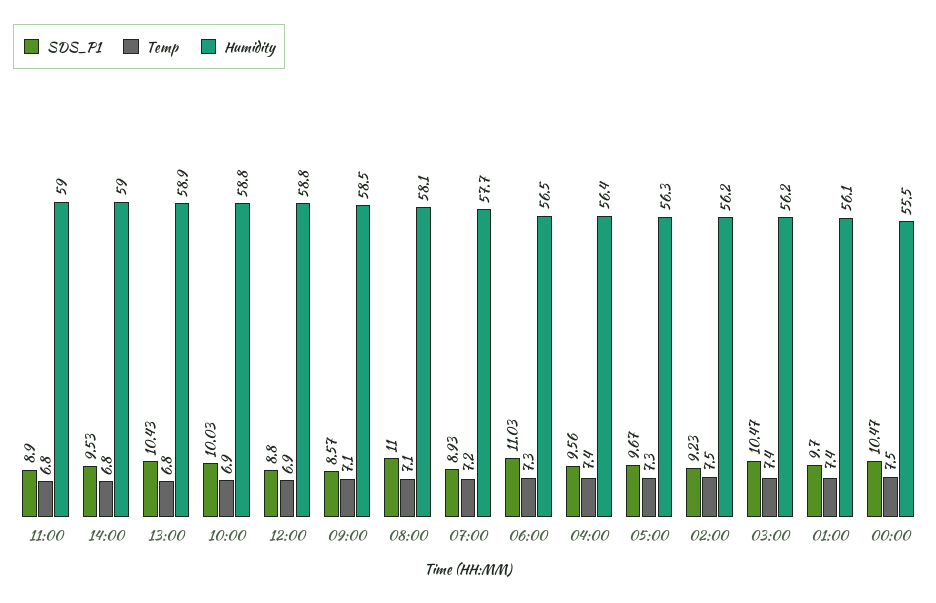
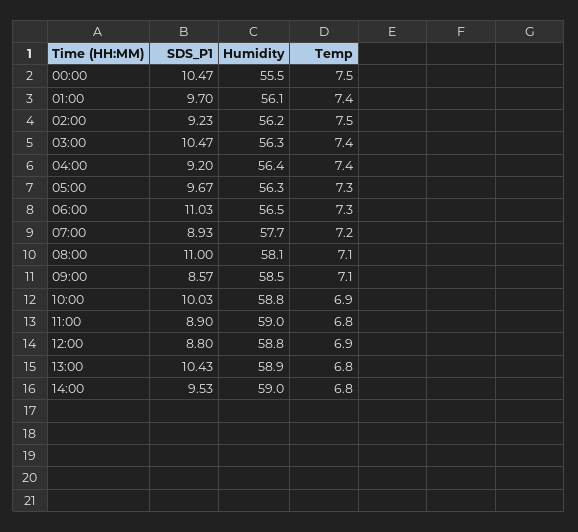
  {
    "SDS_P1": {
      "11:00": 8.9,
      "14:00": 9.53,
      "13:00": 10.43,
      "10:00": 10.03,
      "12:00": 8.8,
      "09:00": 8.57,
      "08:00": 11,
      "07:00": 8.93,
      "06:00": 11.03,
-     "04:00": 9.56,
+     "04:00": 9.2,
      "05:00": 9.67,
      "02:00": 9.23,
      "03:00": 10.47,
      "01:00": 9.7,
      "00:00": 10.47
    },
    "Temp": {
      "11:00": 6.8,
      "14:00": 6.8,
      "13:00": 6.8,
      "10:00": 6.9,
      "12:00": 6.9,
      "09:00": 7.1,
      "08:00": 7.1,
      "07:00": 7.2,
      "06:00": 7.3,
      "04:00": 7.4,
      "05:00": 7.3,
      "02:00": 7.5,
      "03:00": 7.4,
      "01:00": 7.4,
      "00:00": 7.5
    },
    "Humidity": {
      "11:00": 59,
      "14:00": 59,
      "13:00": 58.9,
      "10:00": 58.8,
      "12:00": 58.8,
      "09:00": 58.5,
      "08:00": 58.1,
      "07:00": 57.7,
      "06:00": 56.5,
      "04:00": 56.4,
      "05:00": 56.3,
      "02:00": 56.2,
-     "03:00": 56.2,
+     "03:00": 56.3,
      "01:00": 56.1,
      "00:00": 55.5
    }
  }

